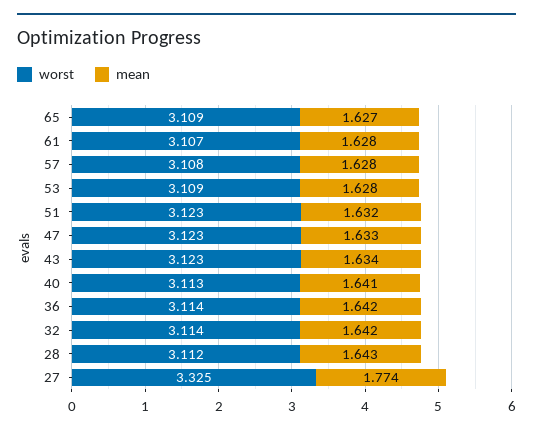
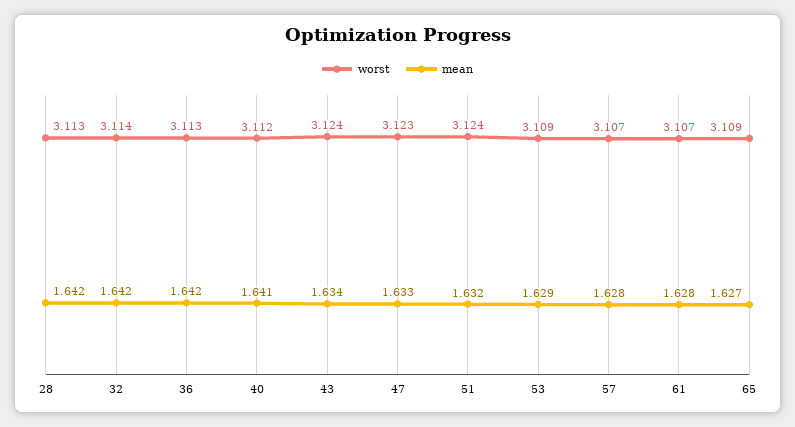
  {
    "worst": {
      "65": 3.109,
      "61": 3.107,
-     "57": 3.108,
+     "57": 3.107,
      "53": 3.109,
-     "51": 3.123,
+     "51": 3.124,
      "47": 3.123,
-     "43": 3.123,
+     "43": 3.124,
-     "40": 3.113,
+     "40": 3.112,
-     "36": 3.114,
+     "36": 3.113,
      "32": 3.114,
-     "28": 3.112,
+     "28": 3.113
-     "27": 3.325
    },
    "mean": {
      "65": 1.627,
      "61": 1.628,
      "57": 1.628,
-     "53": 1.628,
+     "53": 1.629,
      "51": 1.632,
      "47": 1.633,
      "43": 1.634,
      "40": 1.641,
      "36": 1.642,
      "32": 1.642,
-     "28": 1.643,
+     "28": 1.642
-     "27": 1.774
    }
  }

